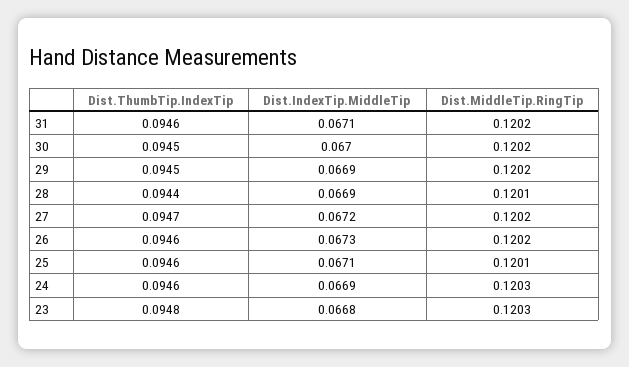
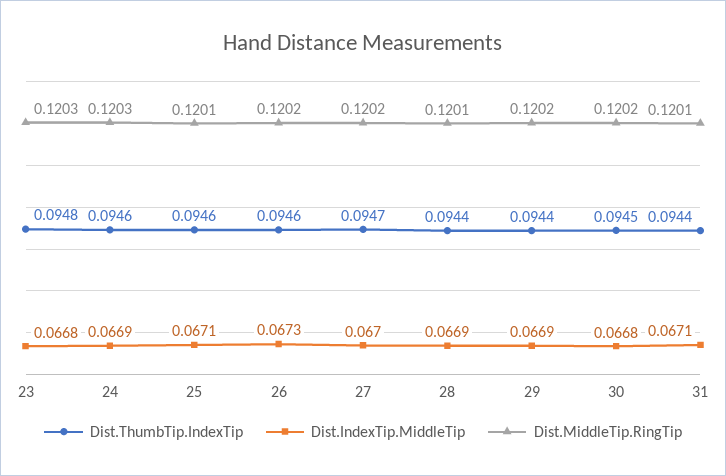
  {
    "Dist.ThumbTip.IndexTip": {
-     "31": 0.0946,
+     "31": 0.0944,
      "30": 0.0945,
-     "29": 0.0945,
+     "29": 0.0944,
      "28": 0.0944,
      "27": 0.0947,
      "26": 0.0946,
      "25": 0.0946,
      "24": 0.0946,
      "23": 0.0948
    },
    "Dist.IndexTip.MiddleTip": {
      "31": 0.0671,
-     "30": 0.067,
+     "30": 0.0668,
      "29": 0.0669,
      "28": 0.0669,
-     "27": 0.0672,
+     "27": 0.067,
      "26": 0.0673,
      "25": 0.0671,
      "24": 0.0669,
      "23": 0.0668
    },
    "Dist.MiddleTip.RingTip": {
-     "31": 0.1202,
+     "31": 0.1201,
      "30": 0.1202,
      "29": 0.1202,
      "28": 0.1201,
      "27": 0.1202,
      "26": 0.1202,
      "25": 0.1201,
      "24": 0.1203,
      "23": 0.1203
    }
  }

